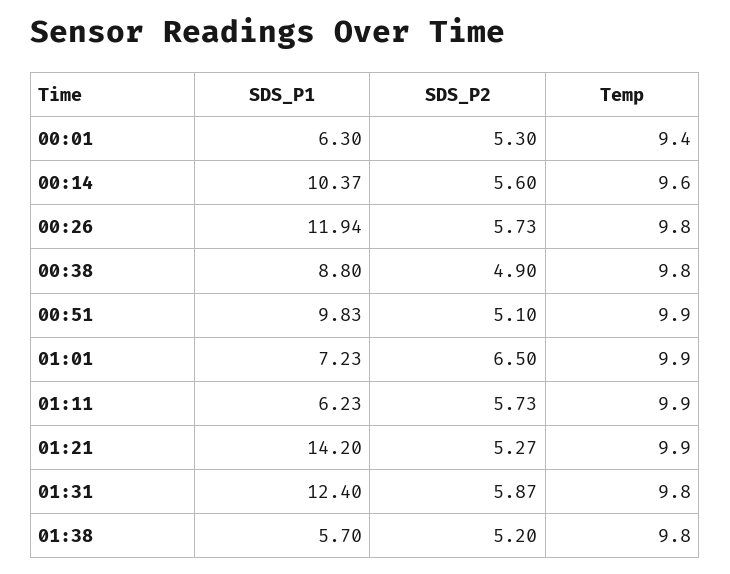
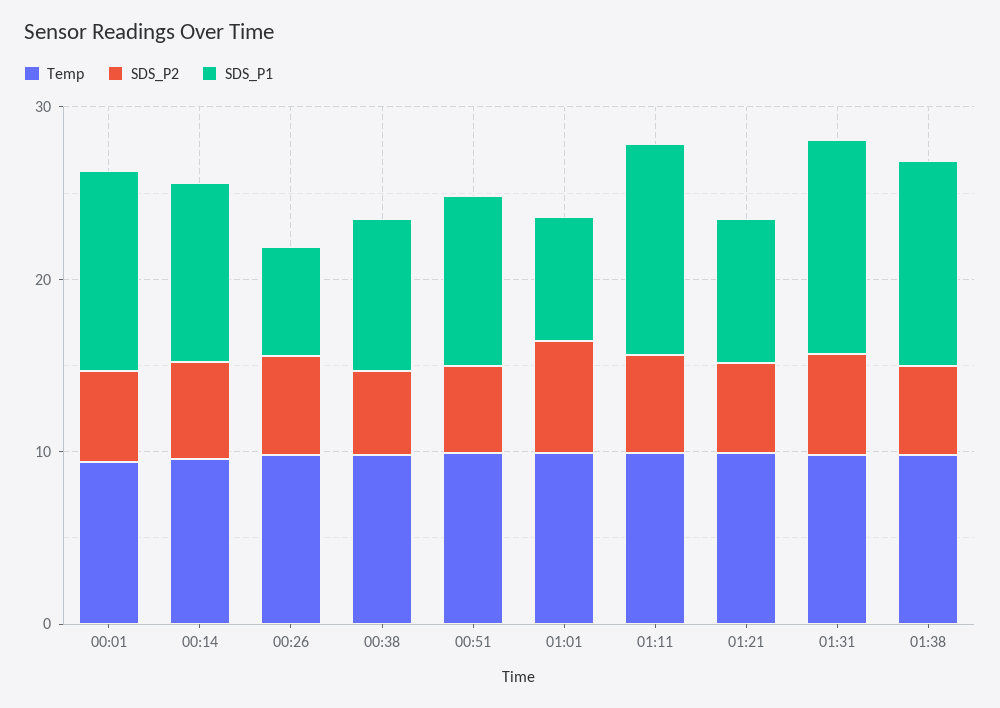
  {
    "SDS_P1": {
-     "00:01": 6.3,
+     "00:01": 12,
      "00:14": 10.37,
-     "00:26": 11.94,
+     "00:26": 6,
      "00:38": 8.8,
      "00:51": 9.83,
      "01:01": 7.23,
-     "01:11": 6.23,
+     "01:11": 12,
-     "01:21": 14.2,
+     "01:21": 8,
      "01:31": 12.4,
-     "01:38": 5.7
+     "01:38": 12
    },
    "SDS_P2": {
      "00:01": 5.3,
      "00:14": 5.6,
      "00:26": 5.73,
      "00:38": 4.9,
      "00:51": 5.1,
      "01:01": 6.5,
      "01:11": 5.73,
      "01:21": 5.27,
      "01:31": 5.87,
      "01:38": 5.2
    },
    "Temp": {
      "00:01": 9.4,
      "00:14": 9.6,
      "00:26": 9.8,
      "00:38": 9.8,
      "00:51": 9.9,
      "01:01": 9.9,
      "01:11": 9.9,
      "01:21": 9.9,
      "01:31": 9.8,
      "01:38": 9.8
    }
  }

